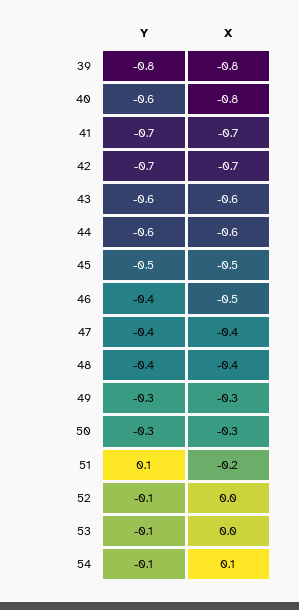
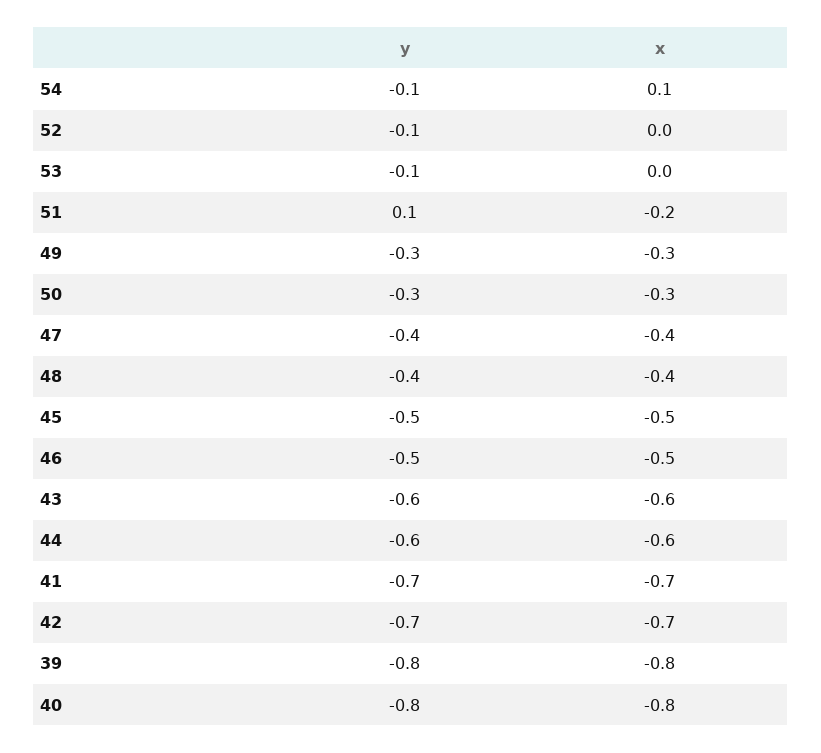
  {
    "Y": {
      "39": -0.8,
-     "40": -0.6,
+     "40": -0.8,
      "41": -0.7,
      "42": -0.7,
      "43": -0.6,
      "44": -0.6,
      "45": -0.5,
-     "46": -0.4,
+     "46": -0.5,
      "47": -0.4,
      "48": -0.4,
      "49": -0.3,
      "50": -0.3,
      "51": 0.1,
      "52": -0.1,
      "53": -0.1,
      "54": -0.1
    },
    "X": {
      "39": -0.8,
      "40": -0.8,
      "41": -0.7,
      "42": -0.7,
      "43": -0.6,
      "44": -0.6,
      "45": -0.5,
      "46": -0.5,
      "47": -0.4,
      "48": -0.4,
      "49": -0.3,
      "50": -0.3,
      "51": -0.2,
      "52": 0,
      "53": 0,
      "54": 0.1
    }
  }

